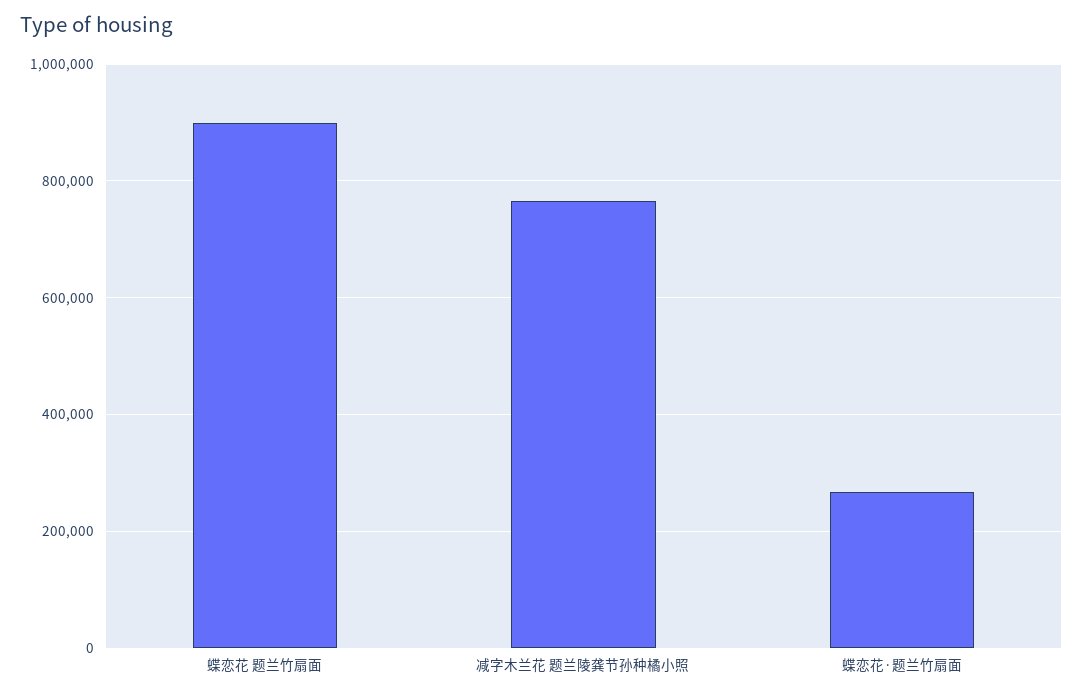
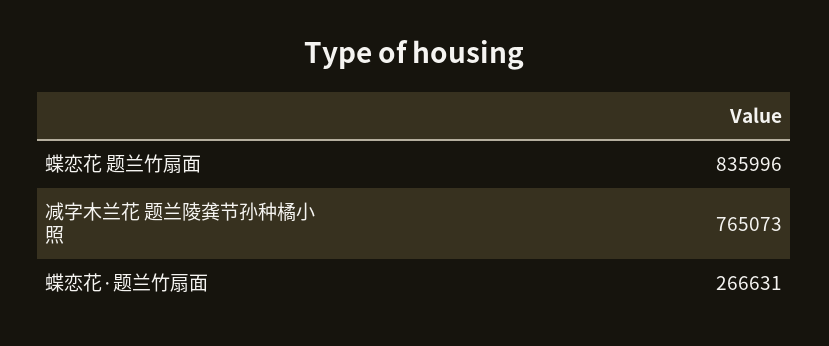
  {
-   "蝶恋花 题兰竹扇面": 900000,
+   "蝶恋花 题兰竹扇面": 835996,
    "减字木兰花 题兰陵龚节孙种橘小照": 765073,
    "蝶恋花·题兰竹扇面": 266631
  }

